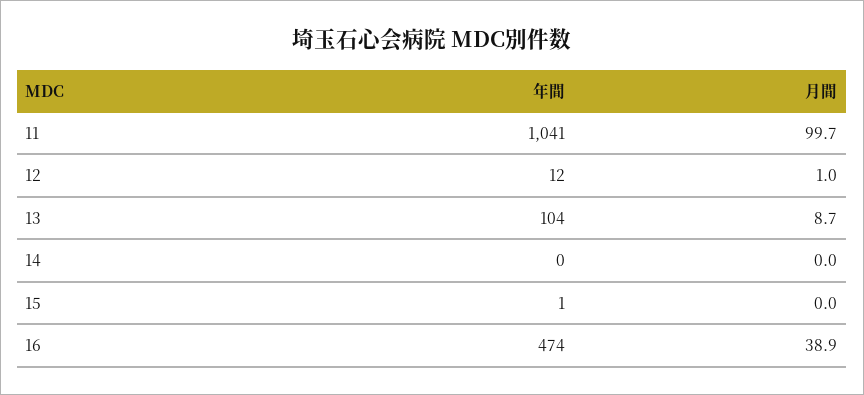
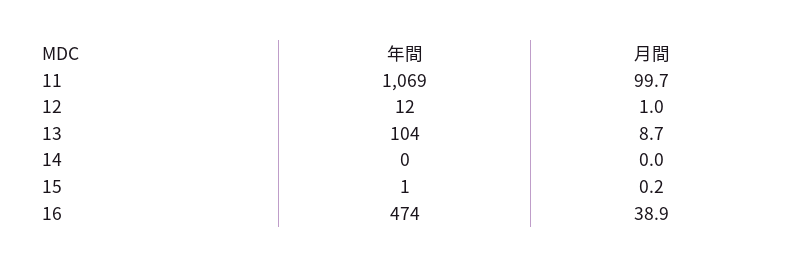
  {
    "年間": {
-     "11": 1041,
+     "11": 1069,
      "12": 12,
      "13": 104,
      "14": 0,
      "15": 1,
      "16": 474
    },
    "月間": {
      "11": 99.7,
      "12": 1,
      "13": 8.7,
      "14": 0,
-     "15": 0,
+     "15": 0.2,
      "16": 38.9
    }
  }

